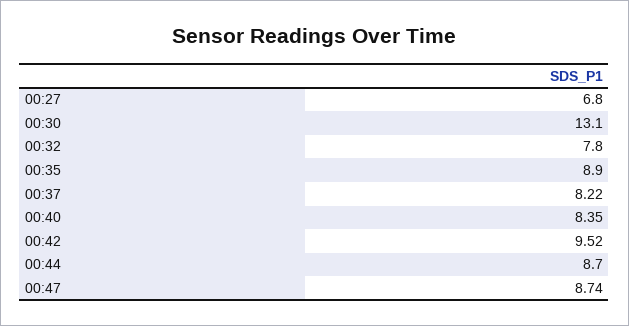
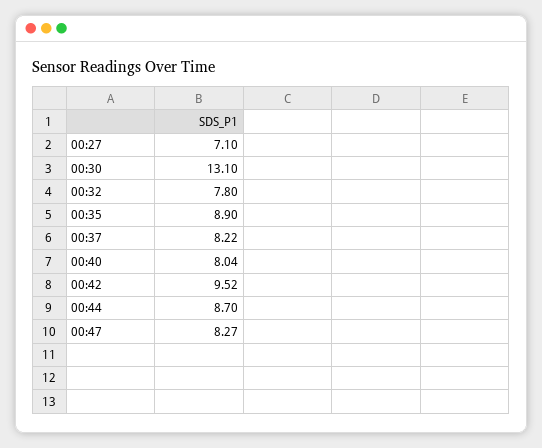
  {
-   "00:27": 6.8,
+   "00:27": 7.1,
    "00:30": 13.1,
    "00:32": 7.8,
    "00:35": 8.9,
    "00:37": 8.22,
-   "00:40": 8.35,
+   "00:40": 8.04,
    "00:42": 9.52,
    "00:44": 8.7,
-   "00:47": 8.74
+   "00:47": 8.27
  }

